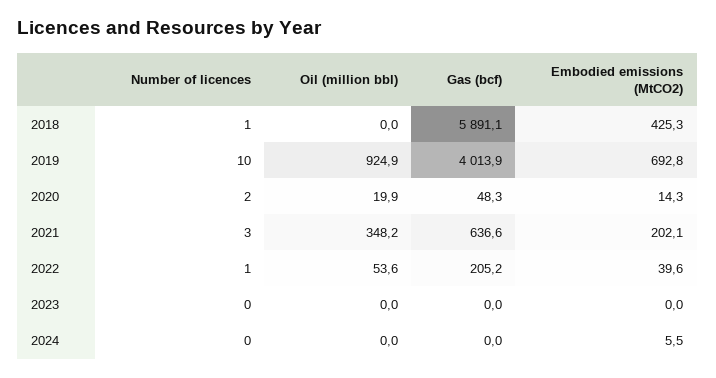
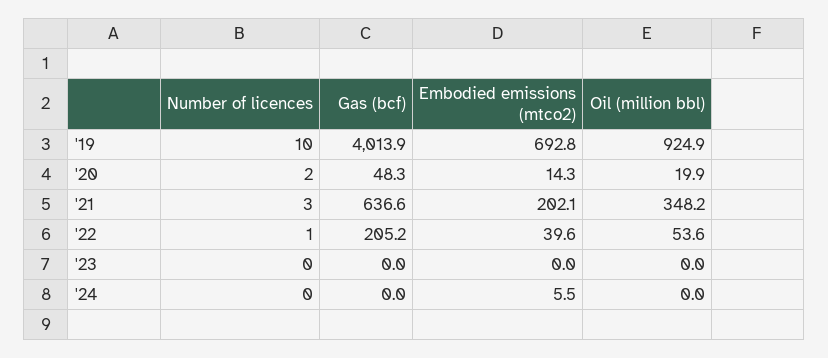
  {
    "Number of licences": {
-     "2018": 1,
      "2019": 10,
      "2020": 2,
      "2021": 3,
      "2022": 1,
      "2023": 0,
      "2024": 0
    },
    "Oil (million bbl)": {
-     "2018": 0,
      "2019": 924.9,
      "2020": 19.9,
      "2021": 348.2,
      "2022": 53.6,
      "2023": 0,
      "2024": 0
    },
    "Gas (bcf)": {
-     "2018": 5891.1,
      "2019": 4013.9,
      "2020": 48.3,
      "2021": 636.6,
      "2022": 205.2,
      "2023": 0,
      "2024": 0
    },
    "Embodied emissions (MtCO2)": {
-     "2018": 425.3,
      "2019": 692.8,
      "2020": 14.3,
      "2021": 202.1,
      "2022": 39.6,
      "2023": 0,
      "2024": 5.5
    }
  }

